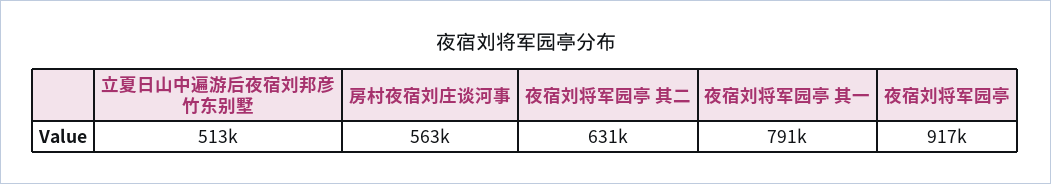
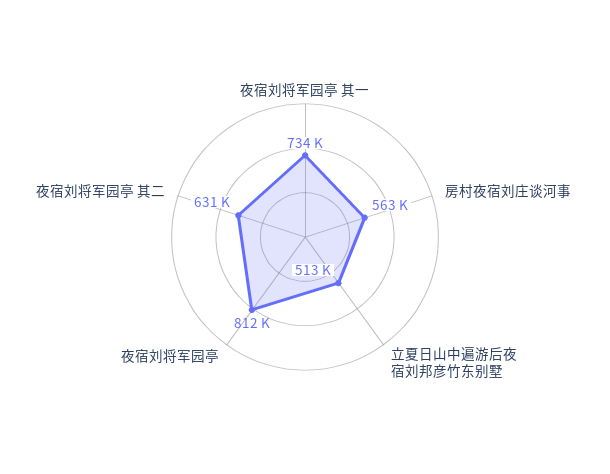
  {
    "立夏日山中遍游后夜宿刘邦彦竹东别墅": 513000,
    "房村夜宿刘庄谈河事": 563000,
    "夜宿刘将军园亭 其二": 631000,
-   "夜宿刘将军园亭 其一": 791000,
+   "夜宿刘将军园亭 其一": 734000,
-   "夜宿刘将军园亭": 917000
+   "夜宿刘将军园亭": 812000
  }

